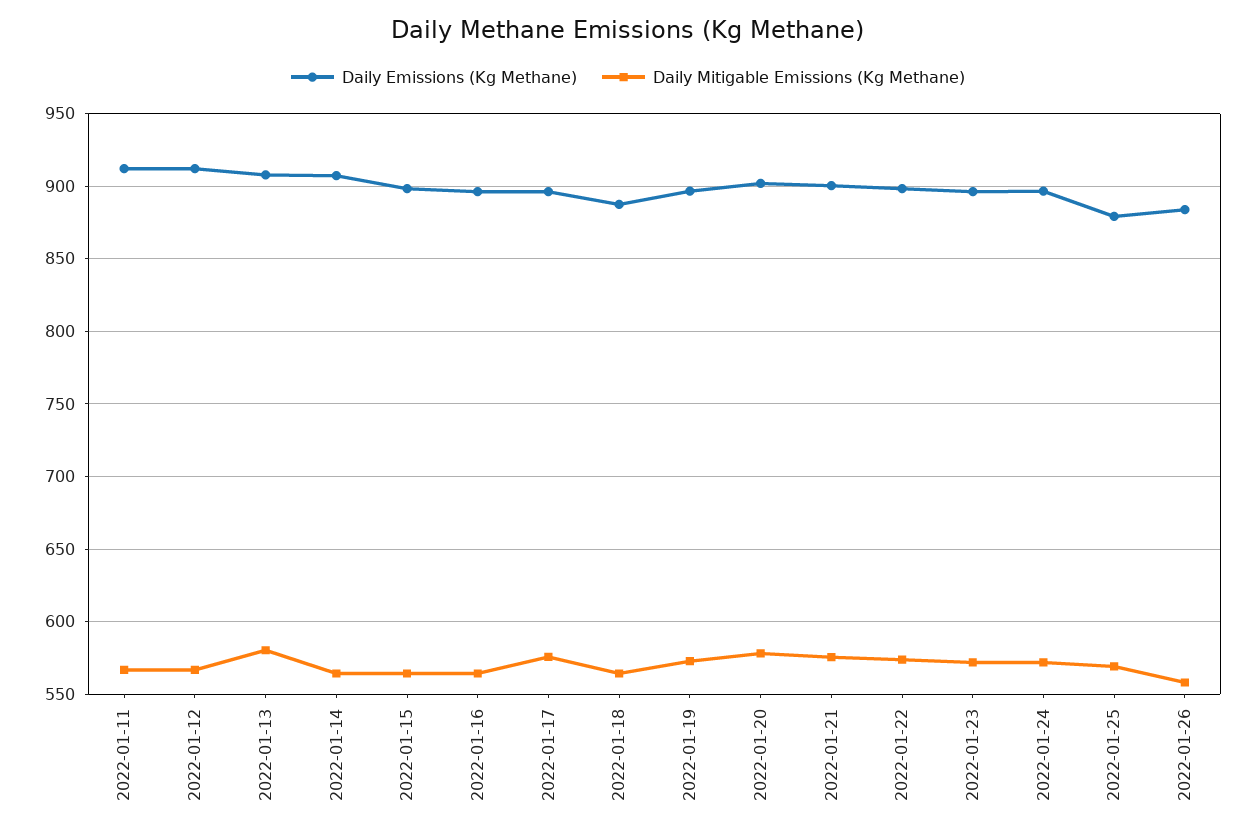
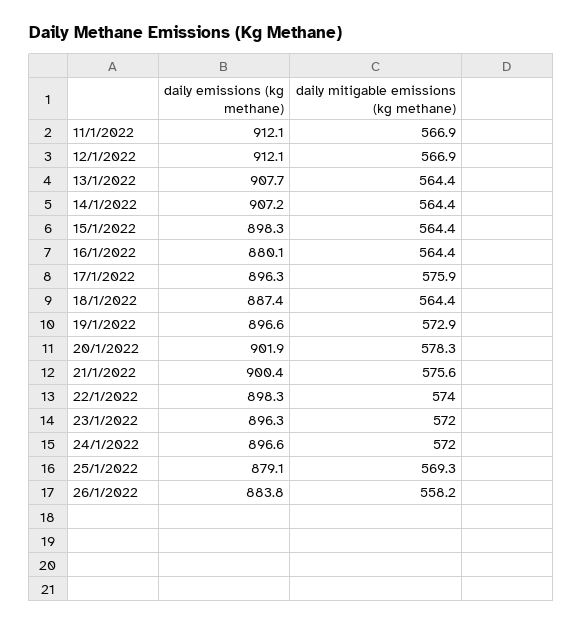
  {
    "Daily Emissions (Kg Methane)": {
      "2022-01-11": 912.1,
      "2022-01-12": 912.1,
      "2022-01-13": 907.7,
      "2022-01-14": 907.2,
      "2022-01-15": 898.3,
-     "2022-01-16": 895,
+     "2022-01-16": 880.1,
      "2022-01-17": 896.3,
      "2022-01-18": 887.4,
      "2022-01-19": 896.6,
      "2022-01-20": 901.9,
      "2022-01-21": 900.4,
      "2022-01-22": 898.3,
      "2022-01-23": 896.3,
      "2022-01-24": 896.6,
      "2022-01-25": 879.1,
      "2022-01-26": 883.8
    },
    "Daily Mitigable Emissions (Kg Methane)": {
      "2022-01-11": 566.9,
      "2022-01-12": 566.9,
-     "2022-01-13": 580,
+     "2022-01-13": 564.4,
      "2022-01-14": 564.4,
      "2022-01-15": 564.4,
      "2022-01-16": 564.4,
      "2022-01-17": 575.9,
      "2022-01-18": 564.4,
      "2022-01-19": 572.9,
      "2022-01-20": 578.3,
      "2022-01-21": 575.6,
      "2022-01-22": 574,
      "2022-01-23": 572,
      "2022-01-24": 572,
      "2022-01-25": 569.3,
      "2022-01-26": 558.2
    }
  }

